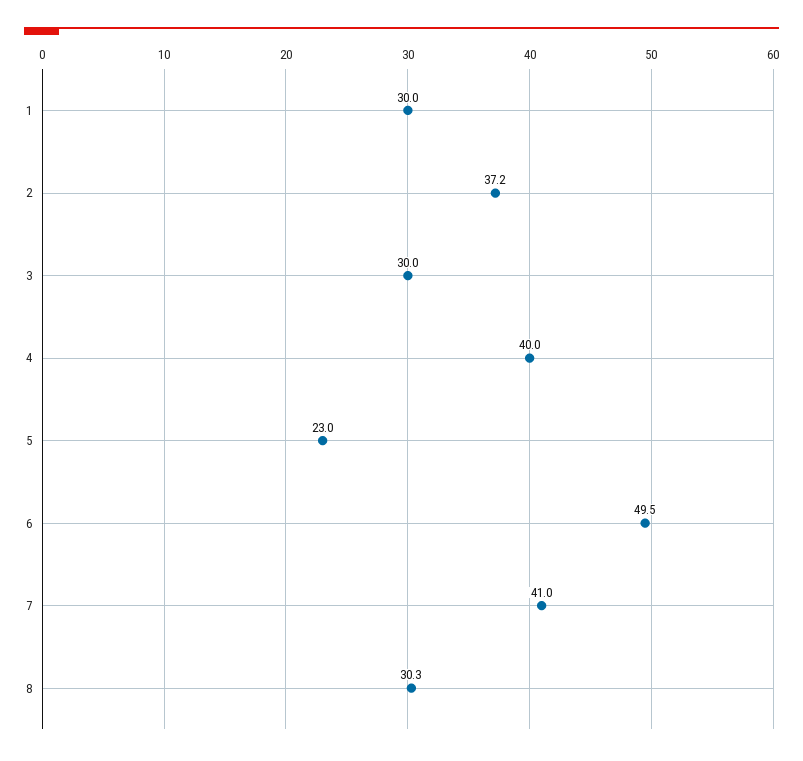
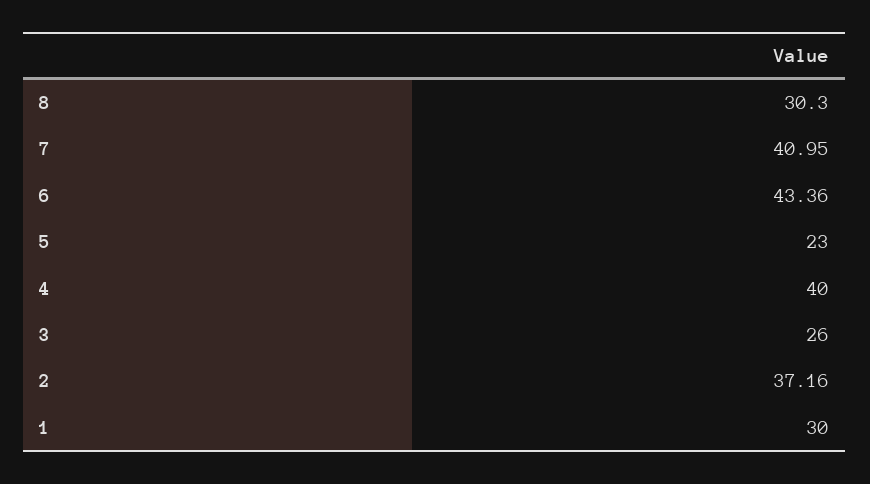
  {
    "1": 30,
    "2": 37.16,
-   "3": 30,
+   "3": 26,
    "4": 40,
    "5": 23,
-   "6": 49.5,
+   "6": 43.36,
    "7": 40.95,
    "8": 30.3
  }

